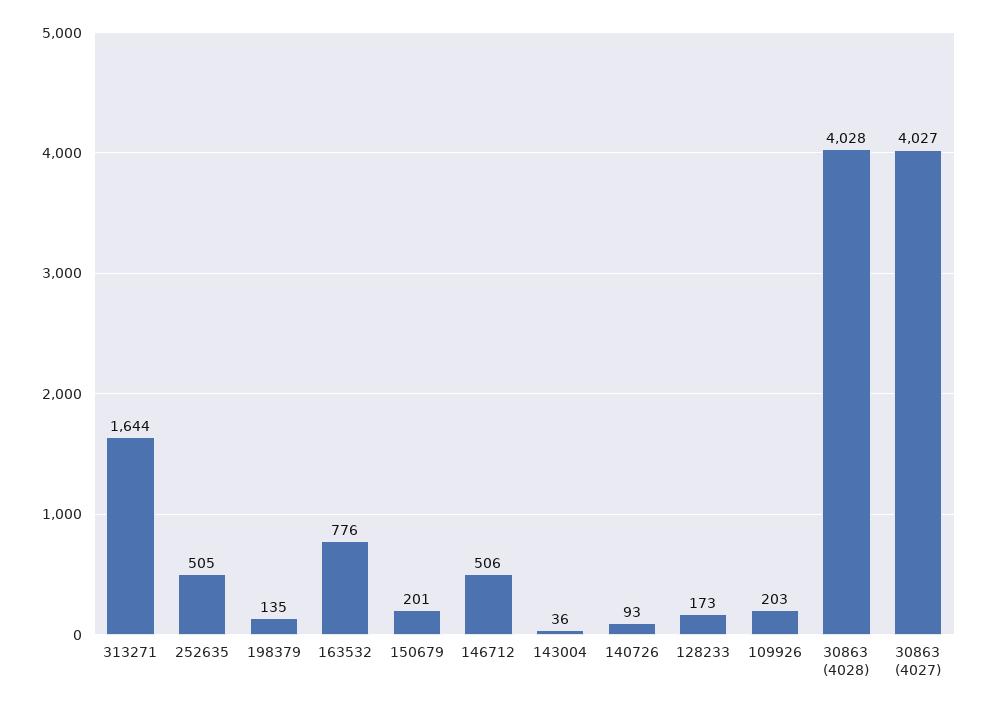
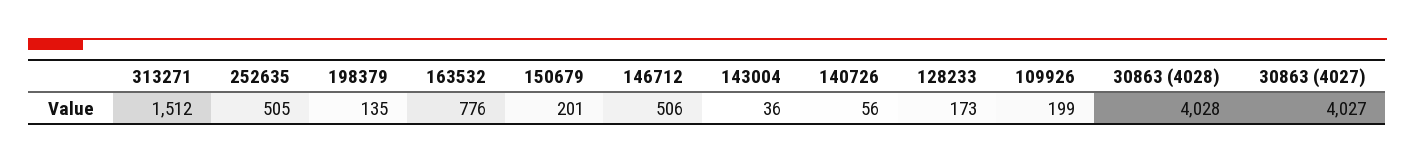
  {
-   "313271": 1644,
+   "313271": 1512,
    "252635": 505,
    "198379": 135,
    "163532": 776,
    "150679": 201,
    "146712": 506,
    "143004": 36,
-   "140726": 93,
+   "140726": 56,
    "128233": 173,
-   "109926": 203,
+   "109926": 199,
    "30863 (4028)": 4028,
    "30863 (4027)": 4027
  }

